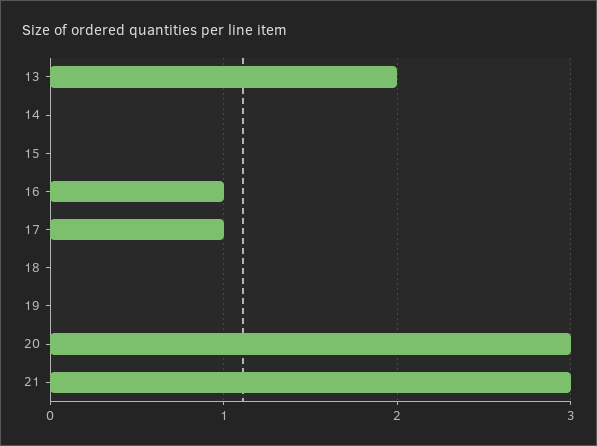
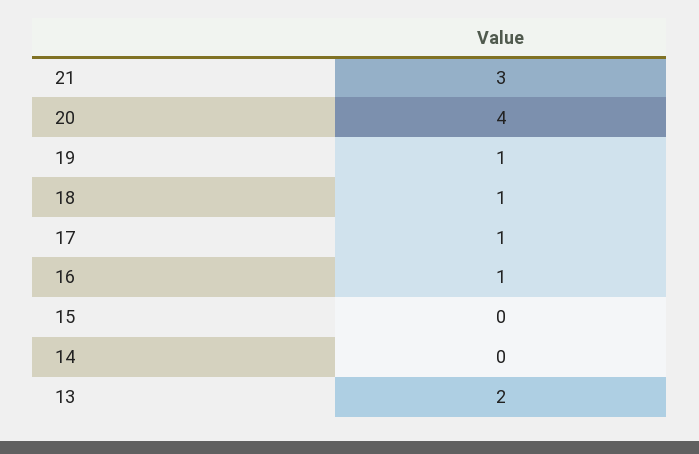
  {
    "13": 2,
    "14": 0,
    "15": 0,
    "16": 1,
    "17": 1,
-   "18": 0,
+   "18": 1,
-   "19": 0,
+   "19": 1,
-   "20": 3,
+   "20": 4,
    "21": 3
  }

